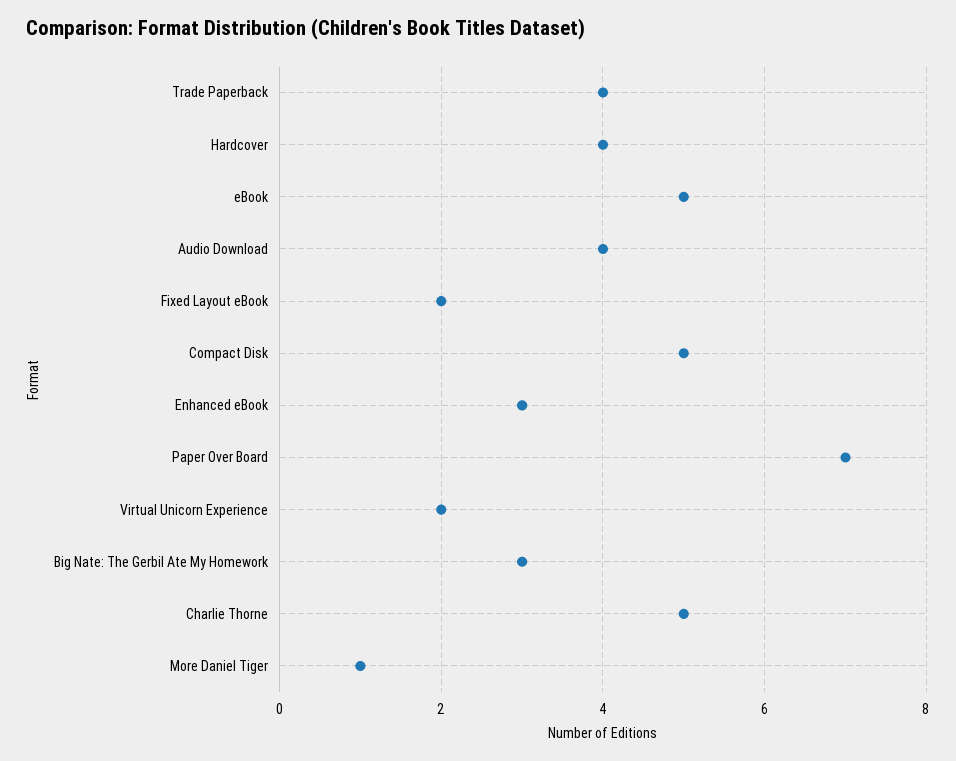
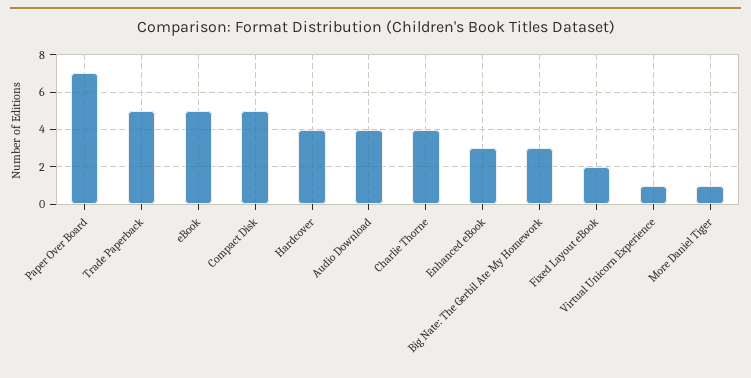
  {
-   "Trade Paperback": 4,
+   "Trade Paperback": 5,
    "Hardcover": 4,
    "eBook": 5,
    "Audio Download": 4,
    "Fixed Layout eBook": 2,
    "Compact Disk": 5,
    "Enhanced eBook": 3,
    "Paper Over Board": 7,
-   "Virtual Unicorn Experience": 2,
+   "Virtual Unicorn Experience": 1,
    "Big Nate: The Gerbil Ate My Homework": 3,
-   "Charlie Thorne": 5,
+   "Charlie Thorne": 4,
    "More Daniel Tiger": 1
  }

